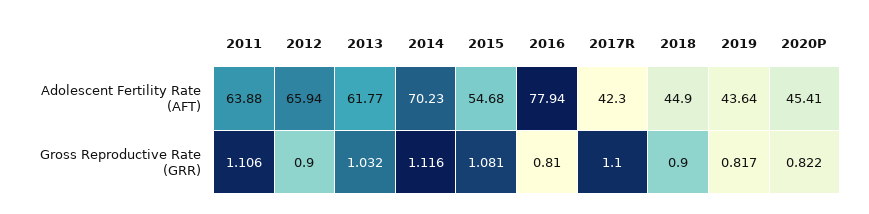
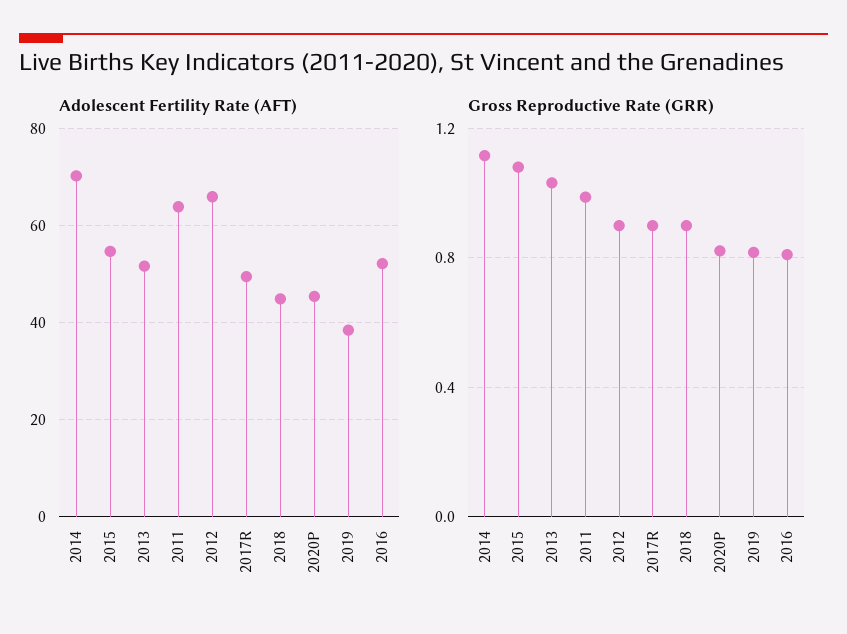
  {
    "Adolescent Fertility Rate (AFT)": {
      "2011": 63.88,
      "2012": 65.94,
-     "2013": 61.77,
+     "2013": 52,
      "2014": 70.23,
      "2015": 54.68,
-     "2016": 77.94,
+     "2016": 52,
-     "2017R": 42.3,
+     "2017R": 50,
      "2018": 44.9,
-     "2019": 43.64,
+     "2019": 38,
      "2020P": 45.41
    },
    "Gross Reproductive Rate (GRR)": {
-     "2011": 1.106,
+     "2011": 1,
      "2012": 0.9,
      "2013": 1.032,
      "2014": 1.116,
      "2015": 1.081,
      "2016": 0.81,
-     "2017R": 1.1,
+     "2017R": 0.9,
      "2018": 0.9,
      "2019": 0.817,
      "2020P": 0.822
    }
  }

